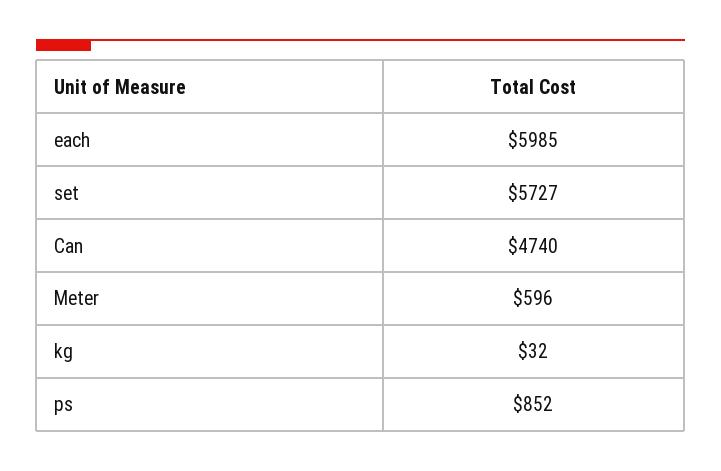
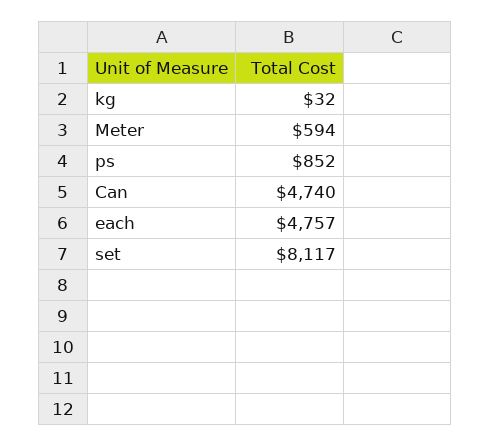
  {
-   "each": 5985,
+   "each": 4757,
-   "set": 5727,
+   "set": 8117,
    "Can": 4740,
-   "Meter": 596,
+   "Meter": 594,
    "kg": 32,
    "ps": 852
  }

